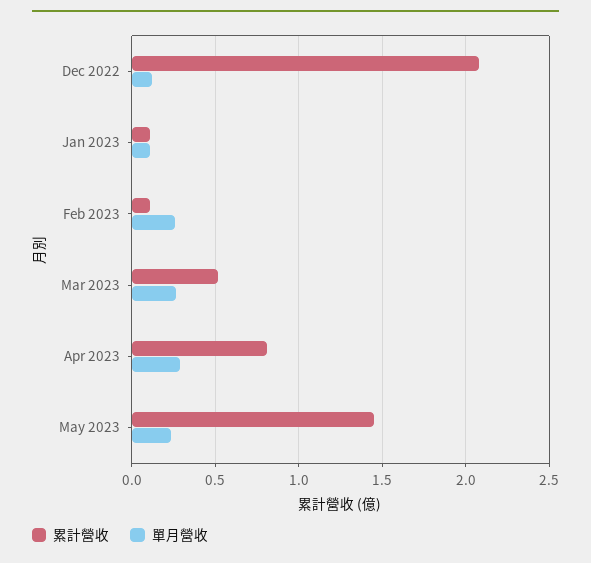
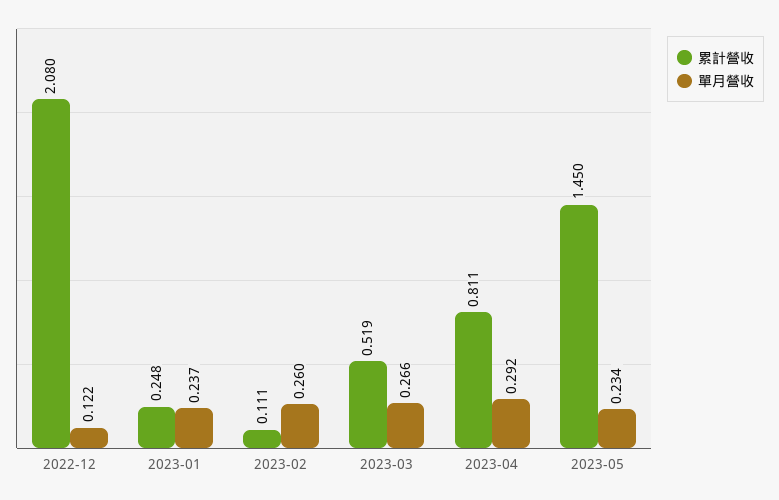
  {
    "累計營收": {
      "Dec 2022": 2.08,
-     "Jan 2023": 0.1,
+     "Jan 2023": 0.248,
      "Feb 2023": 0.111,
      "Mar 2023": 0.519,
      "Apr 2023": 0.811,
      "May 2023": 1.45
    },
    "單月營收": {
      "Dec 2022": 0.122,
-     "Jan 2023": 0.1,
+     "Jan 2023": 0.237,
      "Feb 2023": 0.26,
      "Mar 2023": 0.266,
      "Apr 2023": 0.292,
      "May 2023": 0.234
    }
  }

